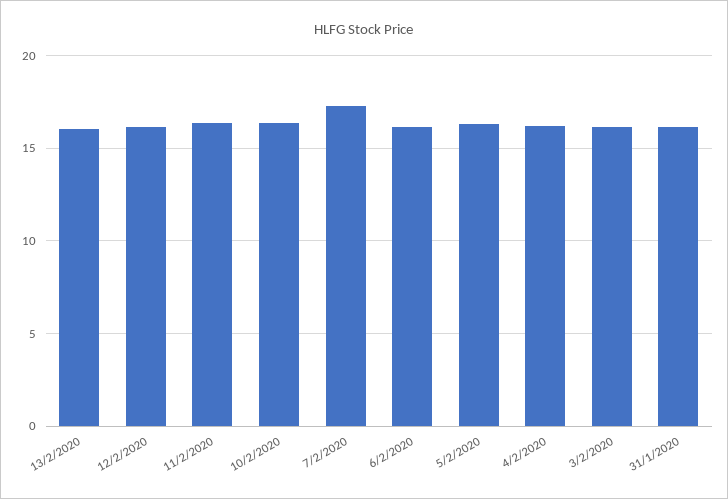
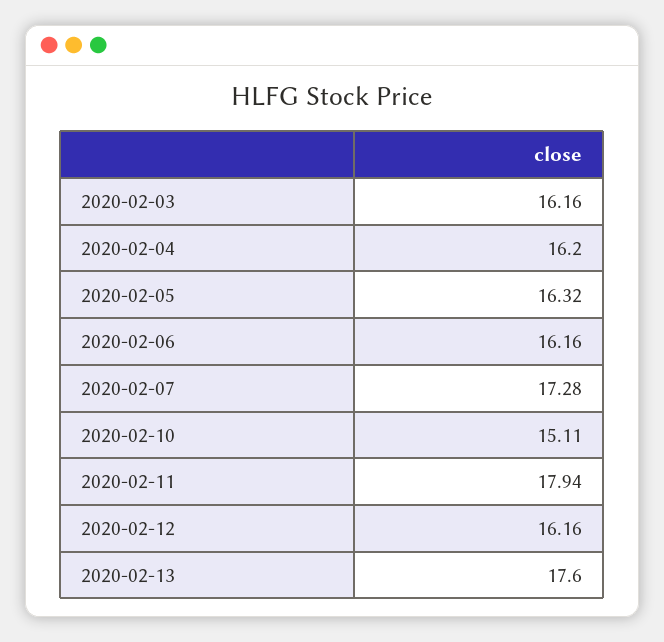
  {
-   "13/2/2020": 16,
+   "13/2/2020": 17.6,
    "12/2/2020": 16.16,
-   "11/2/2020": 16.5,
+   "11/2/2020": 17.94,
-   "10/2/2020": 16.5,
+   "10/2/2020": 15.11,
    "7/2/2020": 17.28,
    "6/2/2020": 16.16,
    "5/2/2020": 16.32,
    "4/2/2020": 16.2,
-   "3/2/2020": 16.16,
+   "3/2/2020": 16.16
-   "31/1/2020": 16
  }

